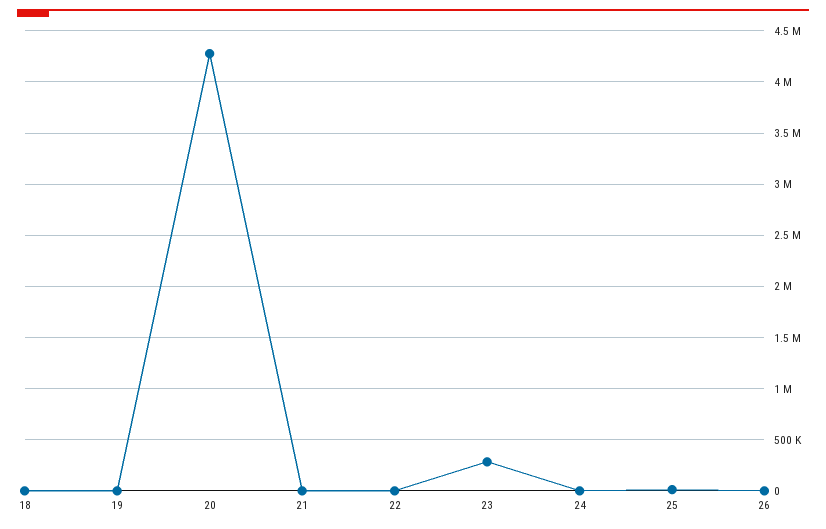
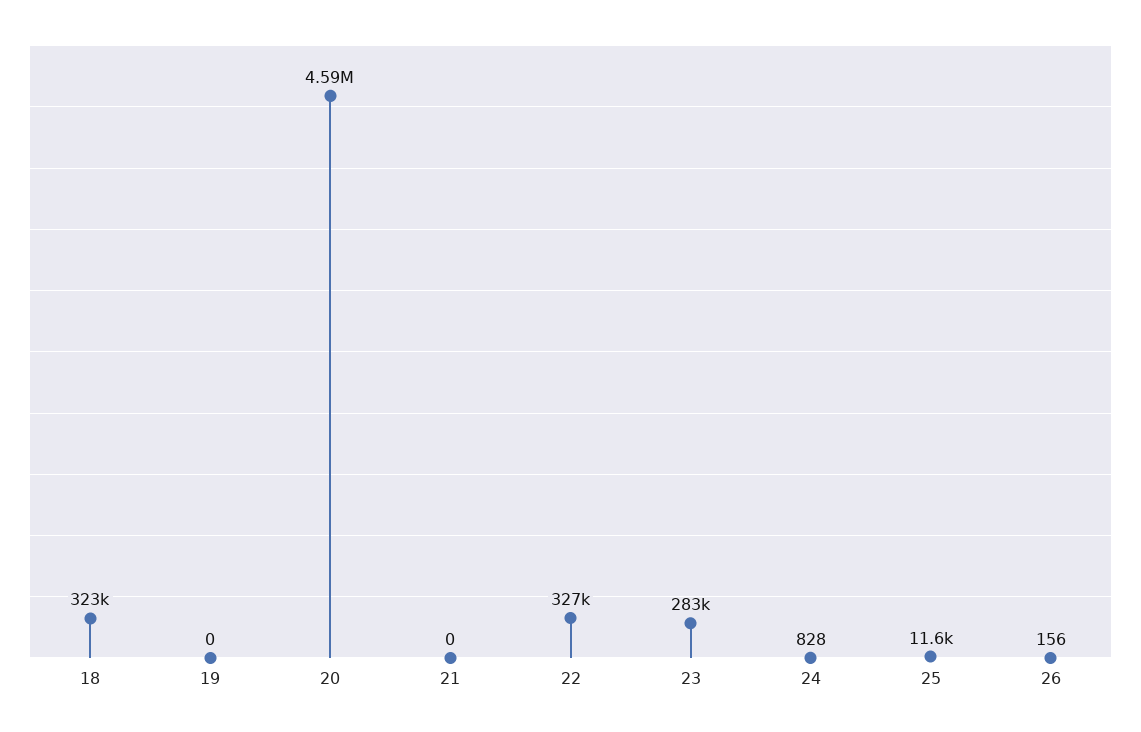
  {
-   "18": 0,
+   "18": 323000,
    "19": 0,
-   "20": 4300000,
+   "20": 4590000,
    "21": 0,
-   "22": 0,
+   "22": 327000,
    "23": 283000,
    "24": 828,
    "25": 11600,
    "26": 156
  }

